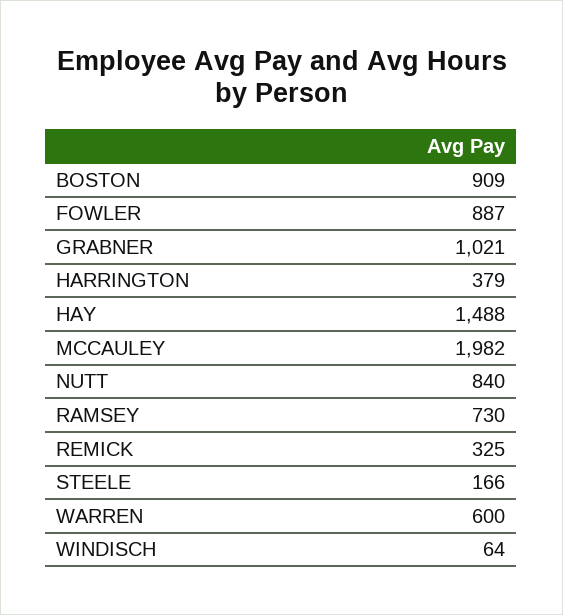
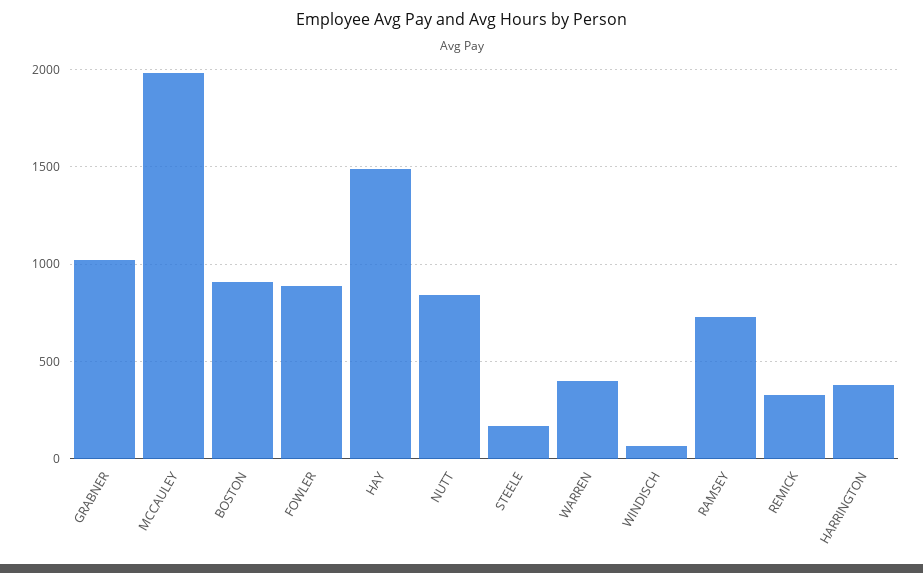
  {
    "BOSTON": 909,
    "FOWLER": 887,
    "GRABNER": 1021,
    "HARRINGTON": 379,
    "HAY": 1488,
    "MCCAULEY": 1982,
    "NUTT": 840,
    "RAMSEY": 730,
    "REMICK": 325,
    "STEELE": 166,
-   "WARREN": 600,
+   "WARREN": 400,
    "WINDISCH": 64
  }

